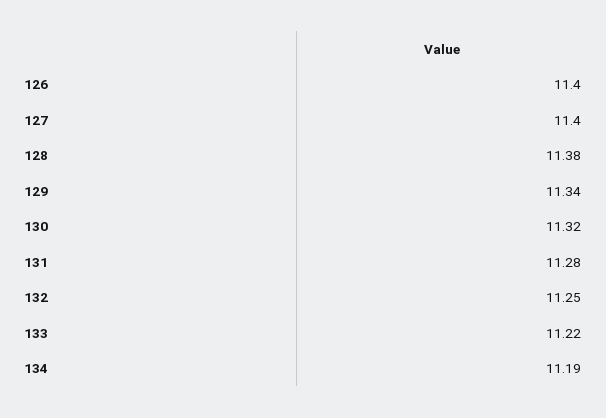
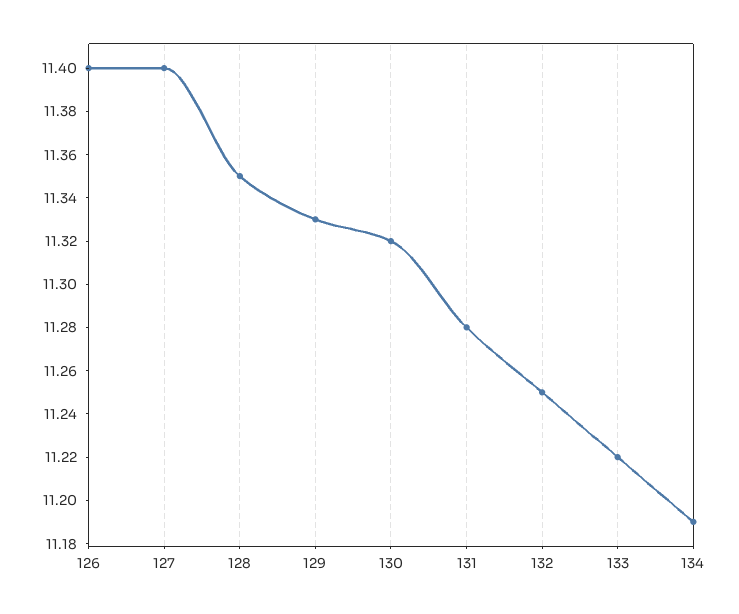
  {
    "126": 11.4,
    "127": 11.4,
-   "128": 11.38,
+   "128": 11.35,
-   "129": 11.34,
+   "129": 11.33,
    "130": 11.32,
    "131": 11.28,
    "132": 11.25,
    "133": 11.22,
    "134": 11.19
  }

